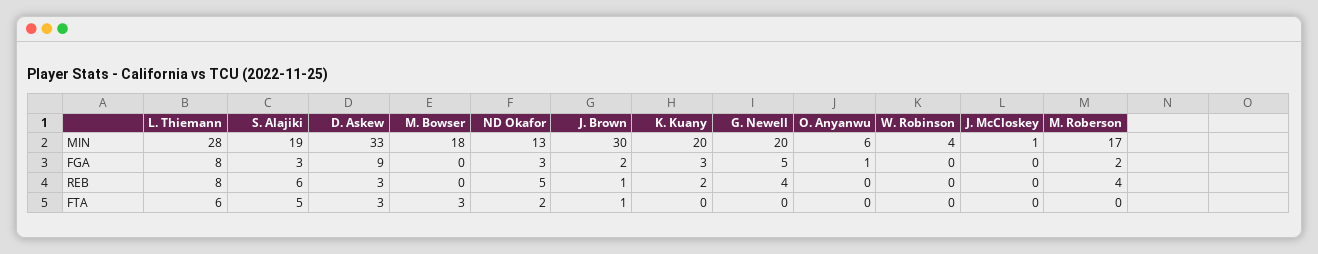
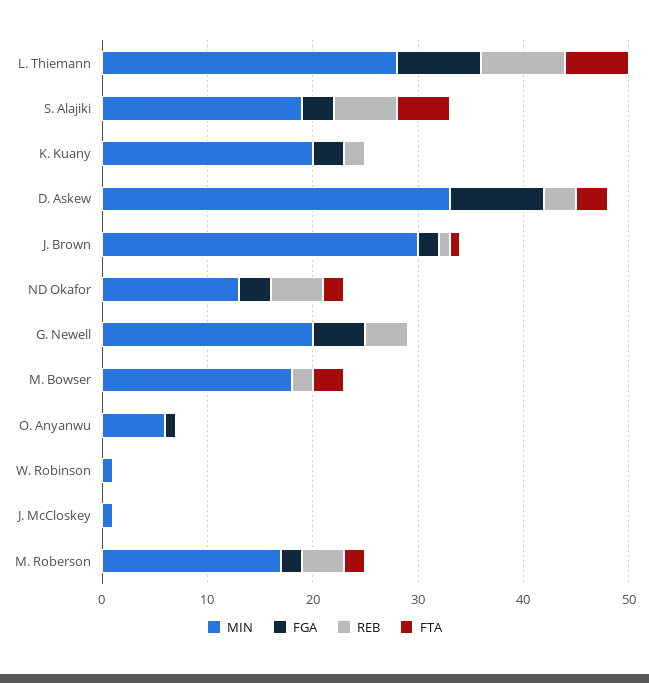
  {
    "MIN": {
      "L. Thiemann": 28,
      "S. Alajiki": 19,
      "D. Askew": 33,
      "M. Bowser": 18,
      "ND Okafor": 13,
      "J. Brown": 30,
      "K. Kuany": 20,
      "G. Newell": 20,
      "O. Anyanwu": 6,
-     "W. Robinson": 4,
+     "W. Robinson": 1,
      "J. McCloskey": 1,
      "M. Roberson": 17
    },
    "FGA": {
      "L. Thiemann": 8,
      "S. Alajiki": 3,
      "D. Askew": 9,
      "M. Bowser": 0,
      "ND Okafor": 3,
      "J. Brown": 2,
      "K. Kuany": 3,
      "G. Newell": 5,
      "O. Anyanwu": 1,
      "W. Robinson": 0,
      "J. McCloskey": 0,
      "M. Roberson": 2
    },
    "REB": {
      "L. Thiemann": 8,
      "S. Alajiki": 6,
      "D. Askew": 3,
-     "M. Bowser": 0,
+     "M. Bowser": 2,
      "ND Okafor": 5,
      "J. Brown": 1,
      "K. Kuany": 2,
      "G. Newell": 4,
      "O. Anyanwu": 0,
      "W. Robinson": 0,
      "J. McCloskey": 0,
      "M. Roberson": 4
    },
    "FTA": {
      "L. Thiemann": 6,
      "S. Alajiki": 5,
      "D. Askew": 3,
      "M. Bowser": 3,
      "ND Okafor": 2,
      "J. Brown": 1,
      "K. Kuany": 0,
      "G. Newell": 0,
      "O. Anyanwu": 0,
      "W. Robinson": 0,
      "J. McCloskey": 0,
-     "M. Roberson": 0
+     "M. Roberson": 2
    }
  }

